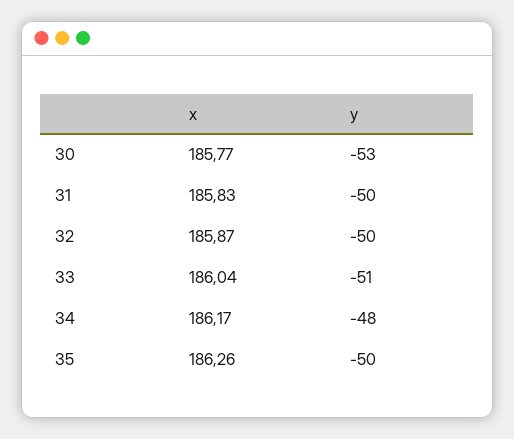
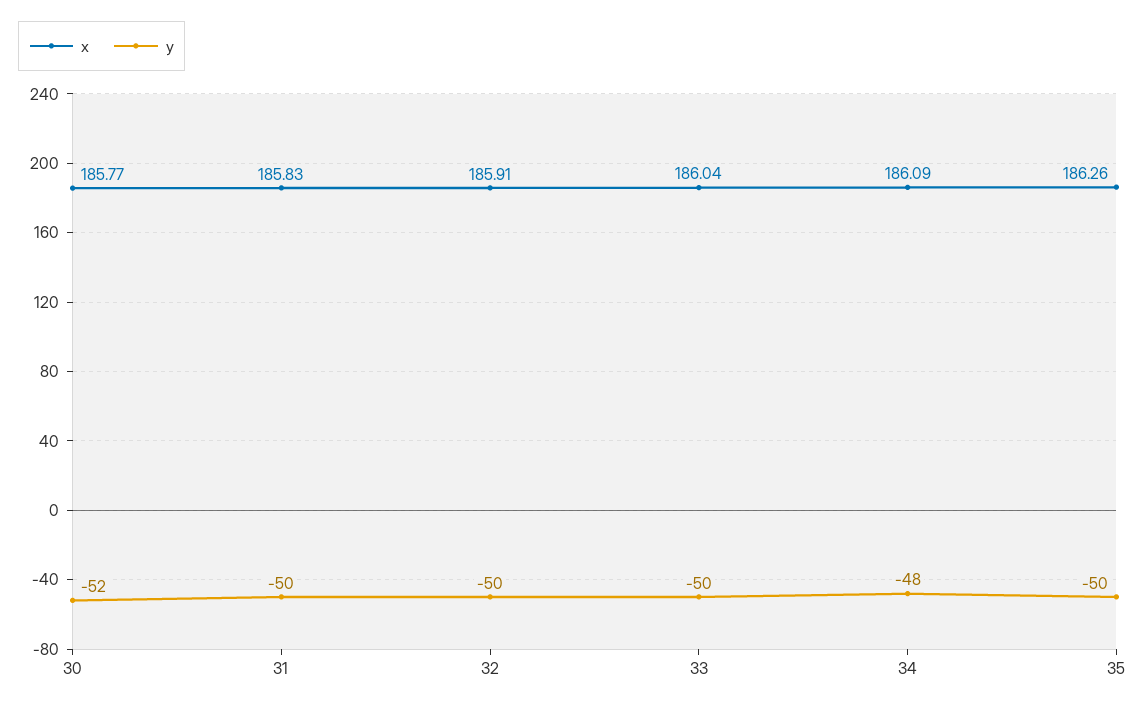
  {
    "x": {
      "30": 185.77,
      "31": 185.83,
-     "32": 185.87,
+     "32": 185.91,
      "33": 186.04,
-     "34": 186.17,
+     "34": 186.09,
      "35": 186.26
    },
    "y": {
-     "30": -53,
+     "30": -52,
      "31": -50,
      "32": -50,
-     "33": -51,
+     "33": -50,
      "34": -48,
      "35": -50
    }
  }

